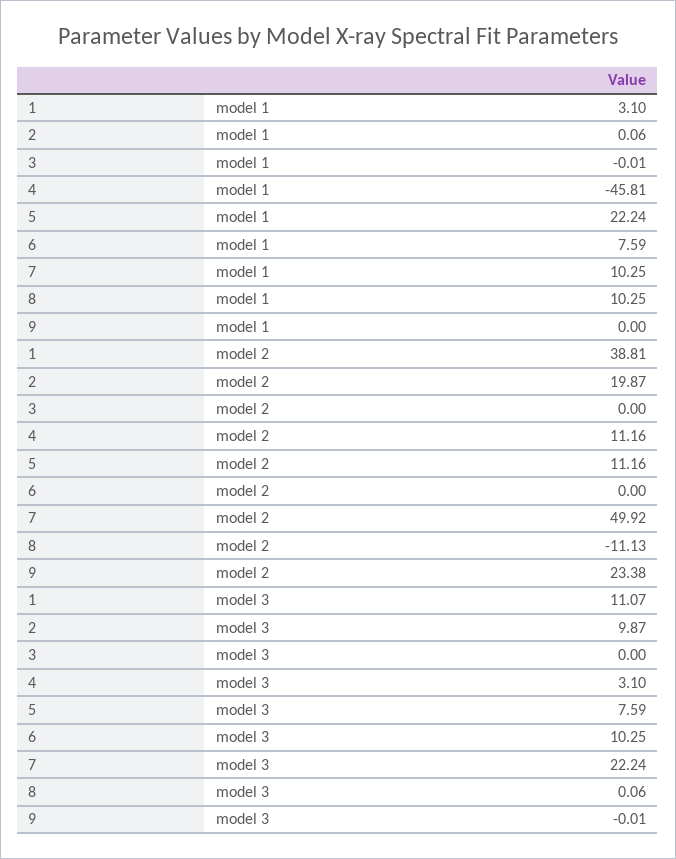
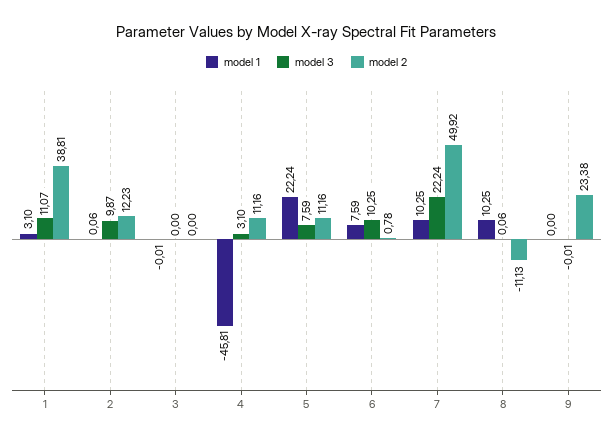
  {
    "model 1": {
      "1": 3.1,
      "2": 0.06,
      "3": -0.01,
      "4": -45.81,
      "5": 22.24,
      "6": 7.59,
      "7": 10.25,
      "8": 10.25,
      "9": 0
    },
    "model 2": {
      "1": 38.81,
-     "2": 19.87,
+     "2": 12.23,
      "3": 0,
      "4": 11.16,
      "5": 11.16,
-     "6": 0,
+     "6": 0.78,
      "7": 49.92,
      "8": -11.13,
      "9": 23.38
    },
    "model 3": {
      "1": 11.07,
      "2": 9.87,
      "3": 0,
      "4": 3.1,
      "5": 7.59,
      "6": 10.25,
      "7": 22.24,
      "8": 0.06,
      "9": -0.01
    }
  }

